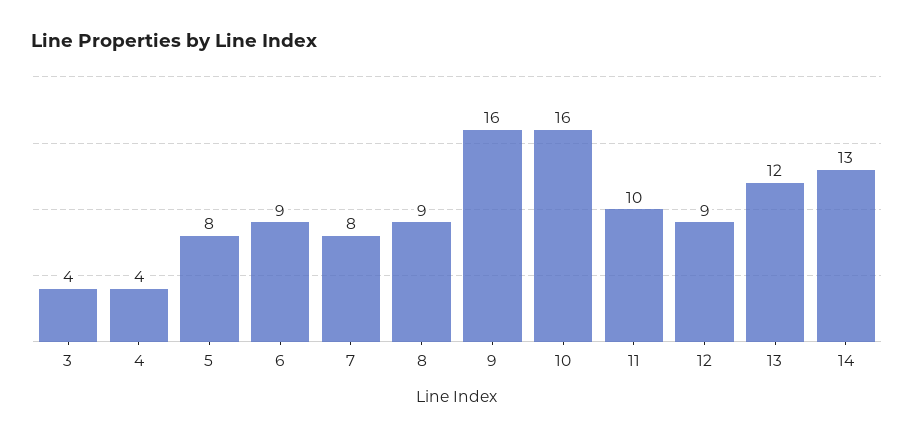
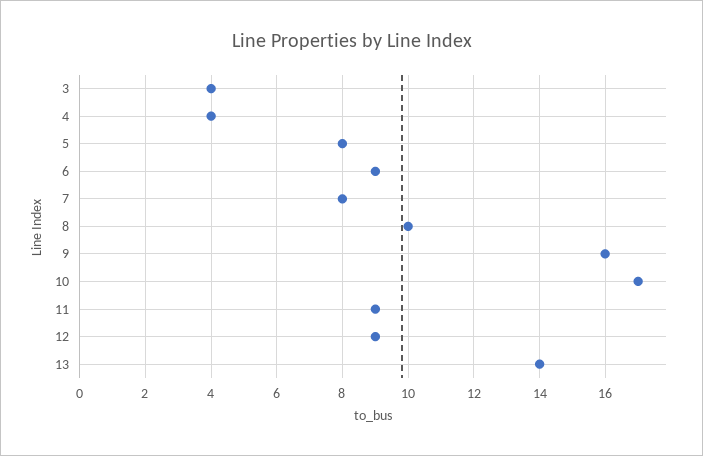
  {
    "3": 4,
    "4": 4,
    "5": 8,
    "6": 9,
    "7": 8,
-   "8": 9,
+   "8": 10,
    "9": 16,
-   "10": 16,
+   "10": 17,
-   "11": 10,
+   "11": 9,
    "12": 9,
-   "13": 12,
+   "13": 14
-   "14": 13
  }

